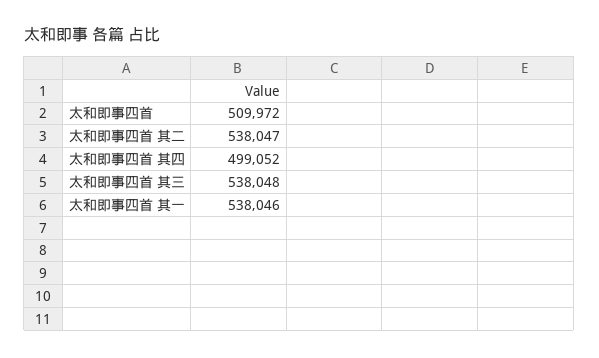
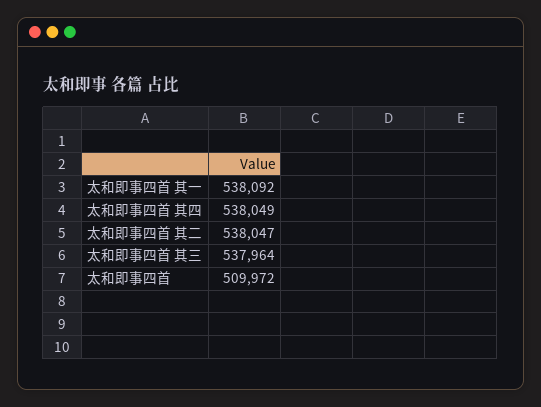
  {
    "太和即事四首": 509972,
    "太和即事四首 其二": 538047,
-   "太和即事四首 其四": 499052,
+   "太和即事四首 其四": 538049,
-   "太和即事四首 其三": 538048,
+   "太和即事四首 其三": 537964,
-   "太和即事四首 其一": 538046
+   "太和即事四首 其一": 538092
  }

